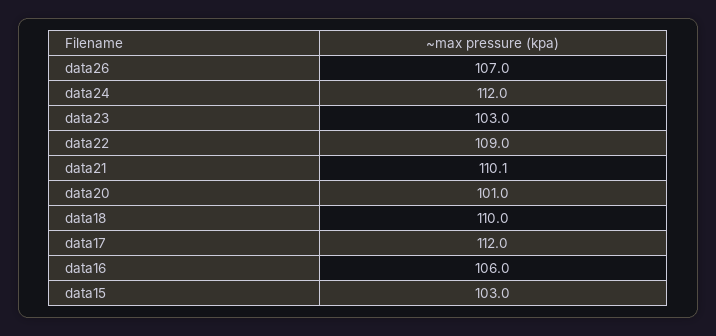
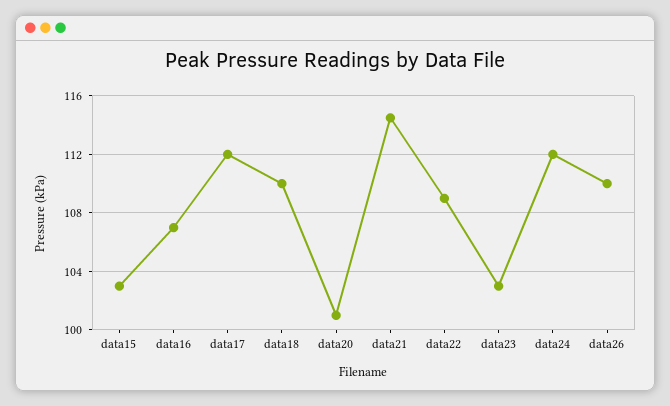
  {
-   "data26": 107,
+   "data26": 110,
    "data24": 112,
    "data23": 103,
    "data22": 109,
-   "data21": 110.1,
+   "data21": 114.5,
    "data20": 101,
    "data18": 110,
    "data17": 112,
-   "data16": 106,
+   "data16": 107,
    "data15": 103
  }

